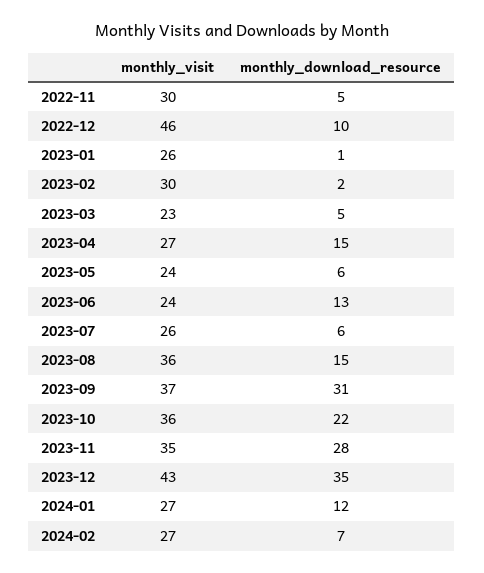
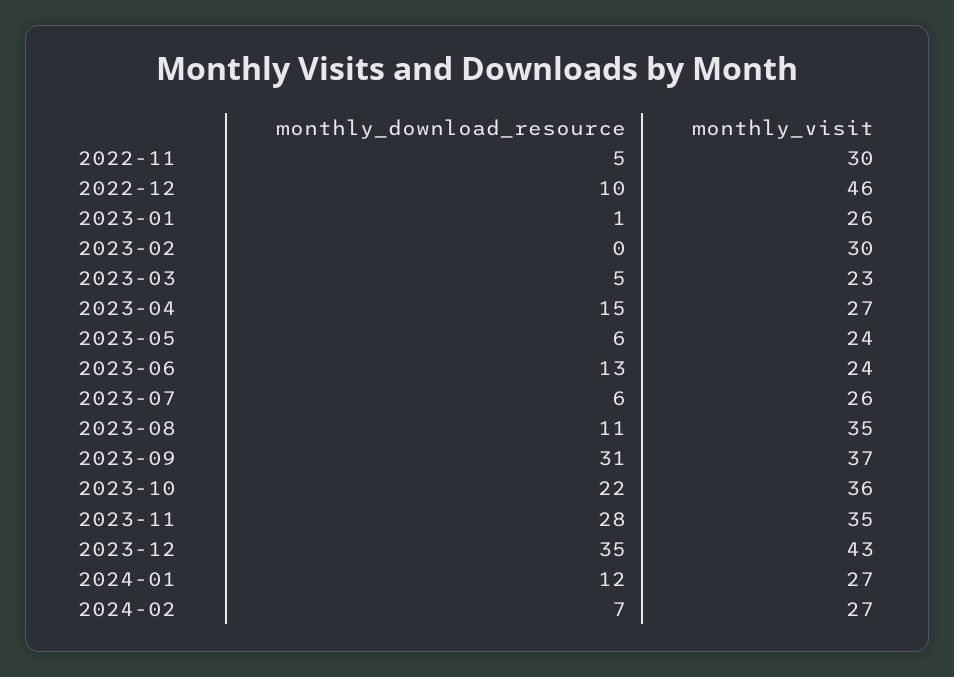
  {
    "monthly_visit": {
      "2022-11": 30,
      "2022-12": 46,
      "2023-01": 26,
      "2023-02": 30,
      "2023-03": 23,
      "2023-04": 27,
      "2023-05": 24,
      "2023-06": 24,
      "2023-07": 26,
-     "2023-08": 36,
+     "2023-08": 35,
      "2023-09": 37,
      "2023-10": 36,
      "2023-11": 35,
      "2023-12": 43,
      "2024-01": 27,
      "2024-02": 27
    },
    "monthly_download_resource": {
      "2022-11": 5,
      "2022-12": 10,
      "2023-01": 1,
-     "2023-02": 2,
+     "2023-02": 0,
      "2023-03": 5,
      "2023-04": 15,
      "2023-05": 6,
      "2023-06": 13,
      "2023-07": 6,
-     "2023-08": 15,
+     "2023-08": 11,
      "2023-09": 31,
      "2023-10": 22,
      "2023-11": 28,
      "2023-12": 35,
      "2024-01": 12,
      "2024-02": 7
    }
  }

